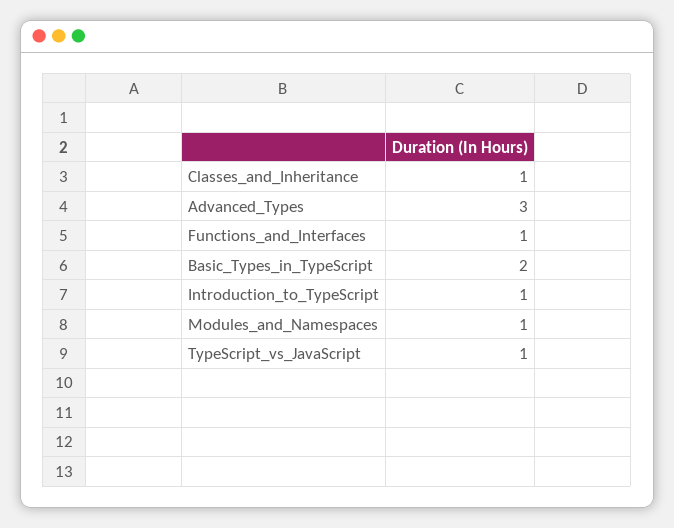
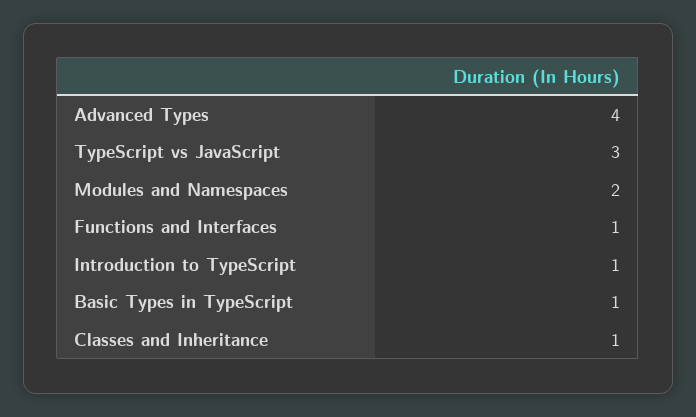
  {
    "Classes_and_Inheritance": 1,
-   "Advanced_Types": 3,
+   "Advanced_Types": 4,
    "Functions_and_Interfaces": 1,
-   "Basic_Types_in_TypeScript": 2,
+   "Basic_Types_in_TypeScript": 1,
    "Introduction_to_TypeScript": 1,
-   "Modules_and_Namespaces": 1,
+   "Modules_and_Namespaces": 2,
-   "TypeScript_vs_JavaScript": 1
+   "TypeScript_vs_JavaScript": 3
  }

